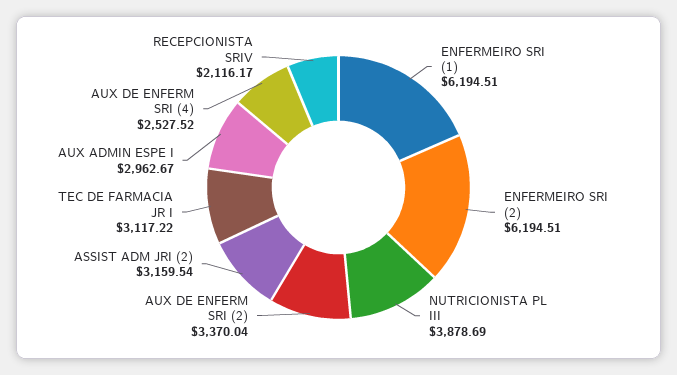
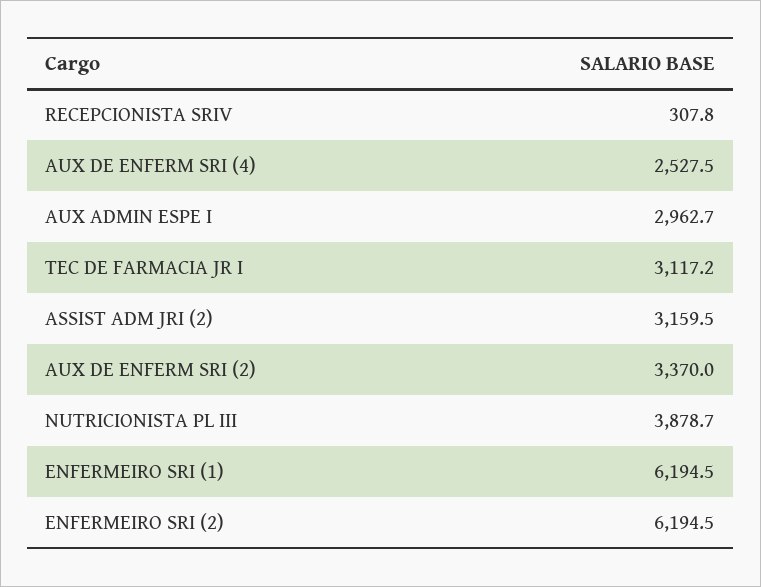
  {
    "ENFERMEIRO SRI (1)": 6194.51,
    "ENFERMEIRO SRI (2)": 6194.51,
    "NUTRICIONISTA PL III": 3878.69,
    "AUX DE ENFERM SRI (2)": 3370.04,
    "ASSIST ADM JRI (2)": 3159.54,
    "TEC DE FARMACIA JR I": 3117.22,
    "AUX ADMIN ESPE I": 2962.67,
    "AUX DE ENFERM SRI (4)": 2527.52,
-   "RECEPCIONISTA SRIV": 2116.17
+   "RECEPCIONISTA SRIV": 307.8
  }

